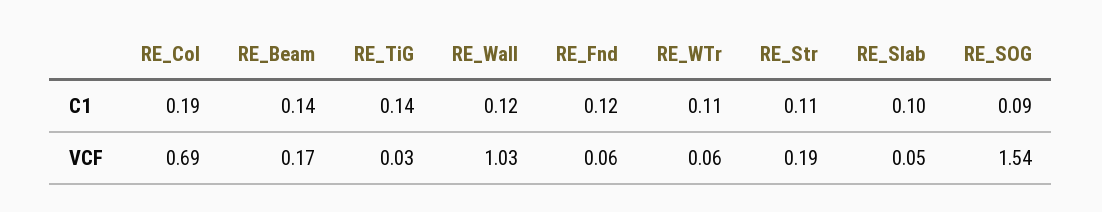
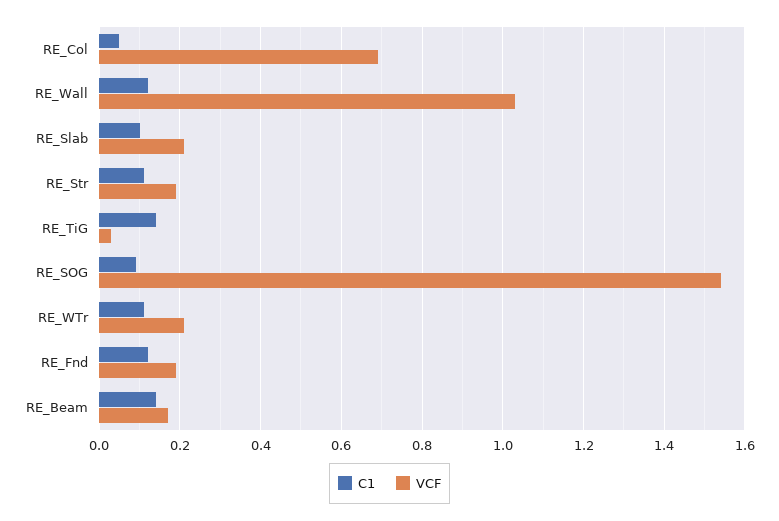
  {
    "C1": {
-     "RE_Col": 0.19,
+     "RE_Col": 0.05,
      "RE_Beam": 0.14,
      "RE_TiG": 0.14,
      "RE_Wall": 0.12,
      "RE_Fnd": 0.12,
      "RE_WTr": 0.11,
      "RE_Str": 0.11,
      "RE_Slab": 0.1,
      "RE_SOG": 0.09
    },
    "VCF": {
      "RE_Col": 0.69,
      "RE_Beam": 0.17,
      "RE_TiG": 0.03,
      "RE_Wall": 1.03,
-     "RE_Fnd": 0.06,
+     "RE_Fnd": 0.2,
-     "RE_WTr": 0.06,
+     "RE_WTr": 0.2,
      "RE_Str": 0.19,
-     "RE_Slab": 0.05,
+     "RE_Slab": 0.2,
      "RE_SOG": 1.54
    }
  }

